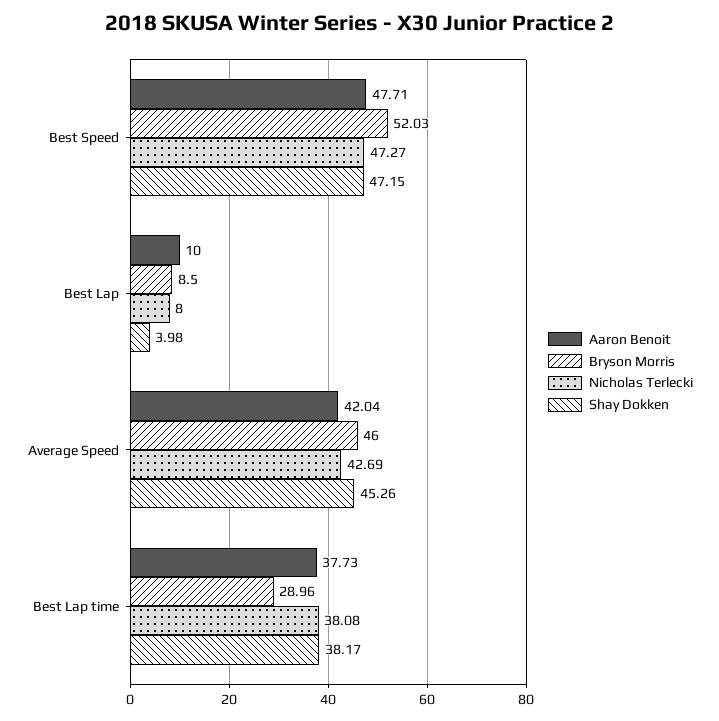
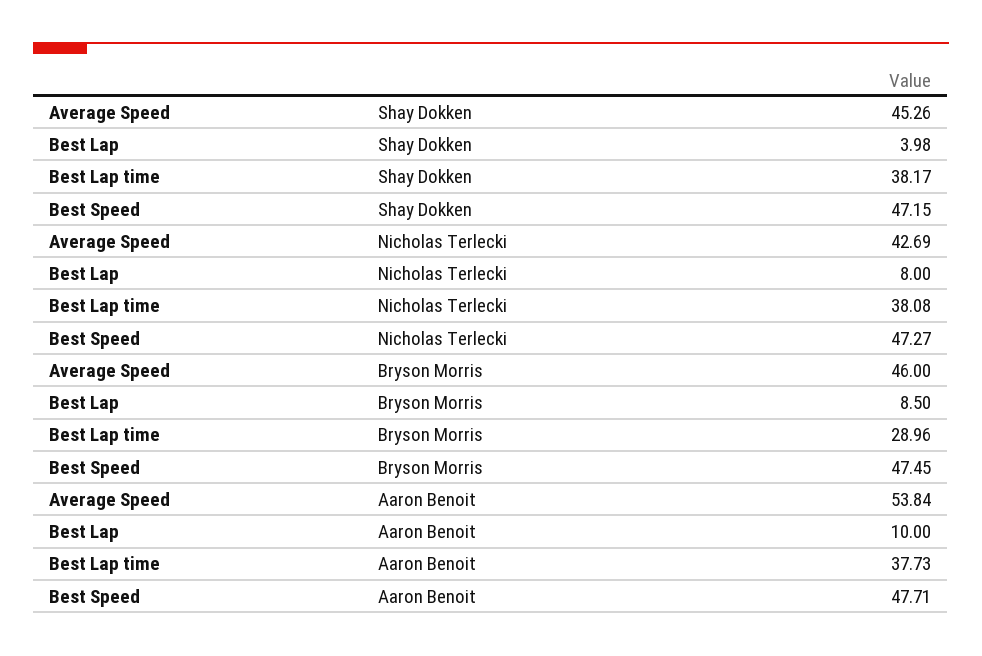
  {
    "Aaron Benoit": {
      "Best Speed": 47.71,
      "Best Lap": 10,
-     "Average Speed": 42.04,
+     "Average Speed": 53.84,
      "Best Lap time": 37.73
    },
    "Bryson Morris": {
-     "Best Speed": 52.03,
+     "Best Speed": 47.45,
      "Best Lap": 8.5,
      "Average Speed": 46,
      "Best Lap time": 28.96
    },
    "Nicholas Terlecki": {
      "Best Speed": 47.27,
      "Best Lap": 8,
      "Average Speed": 42.69,
      "Best Lap time": 38.08
    },
    "Shay Dokken": {
      "Best Speed": 47.15,
      "Best Lap": 3.98,
      "Average Speed": 45.26,
      "Best Lap time": 38.17
    }
  }

